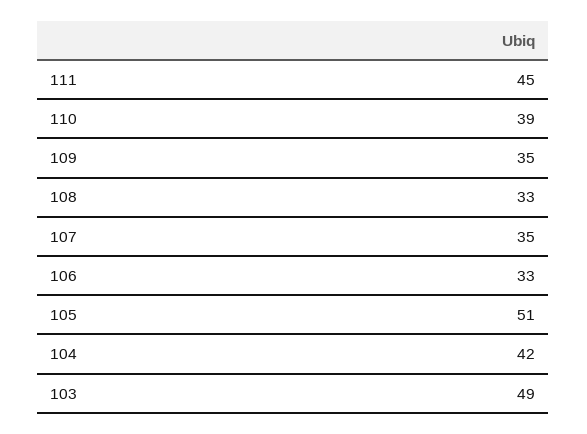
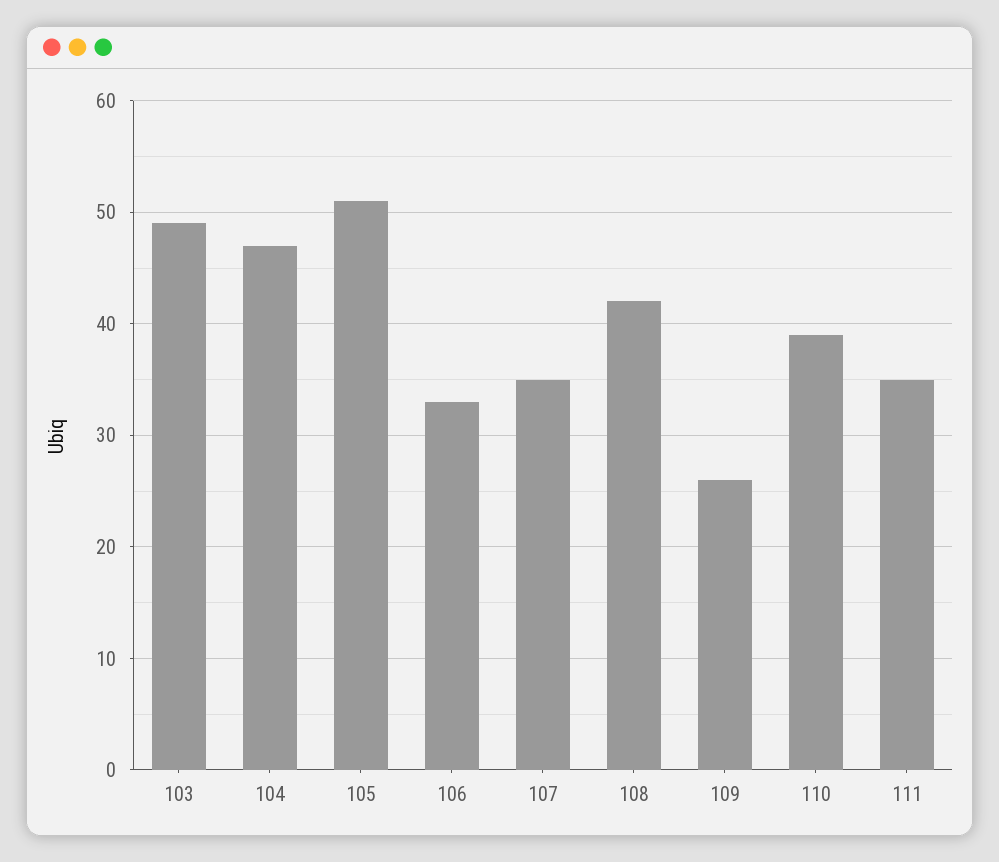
  {
-   "111": 45,
+   "111": 35,
    "110": 39,
-   "109": 35,
+   "109": 26,
-   "108": 33,
+   "108": 42,
    "107": 35,
    "106": 33,
    "105": 51,
-   "104": 42,
+   "104": 47,
    "103": 49
  }

